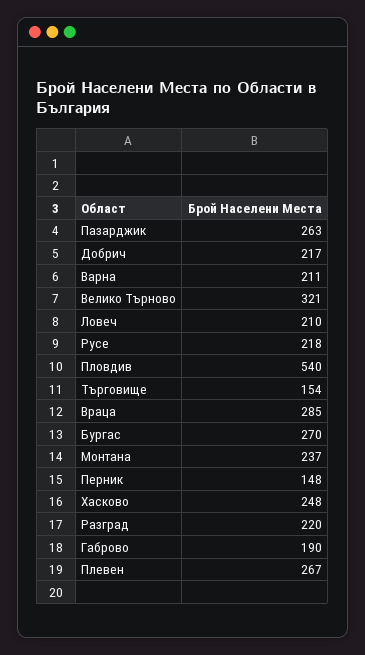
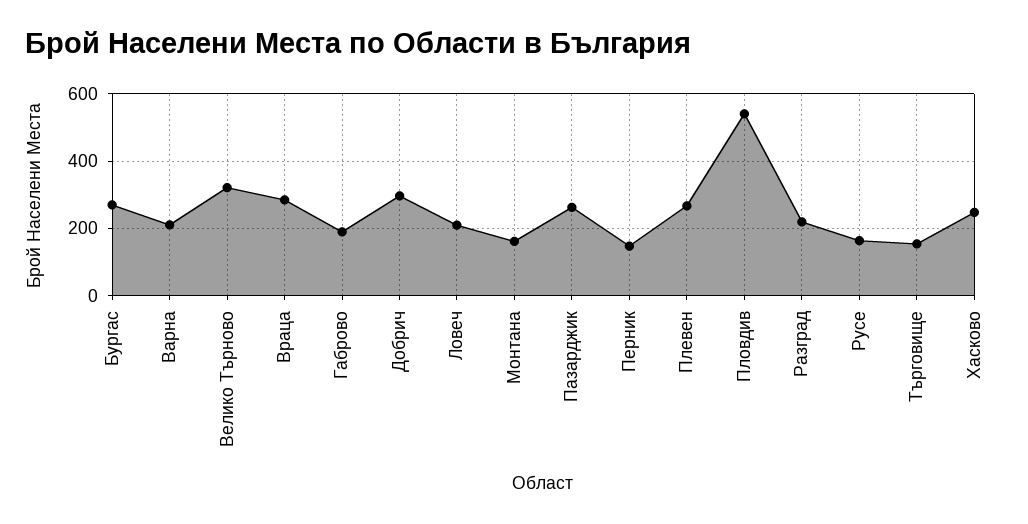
  {
    "Пазарджик": 263,
-   "Добрич": 217,
+   "Добрич": 300,
    "Варна": 211,
    "Велико Търново": 321,
    "Ловеч": 210,
-   "Русе": 218,
+   "Русе": 160,
    "Пловдив": 540,
    "Търговище": 154,
    "Враца": 285,
    "Бургас": 270,
-   "Монтана": 237,
+   "Монтана": 160,
    "Перник": 148,
    "Хасково": 248,
    "Разград": 220,
    "Габрово": 190,
    "Плевен": 267
  }

